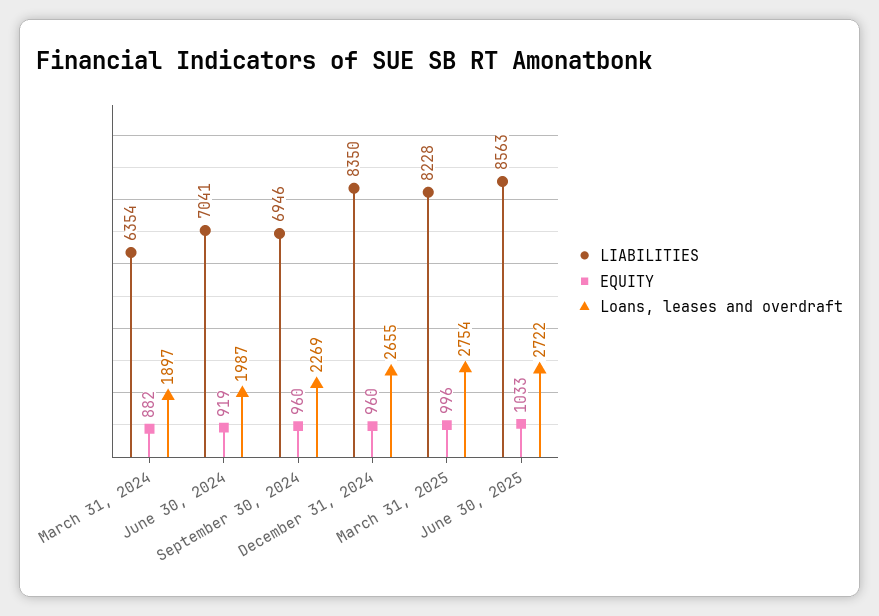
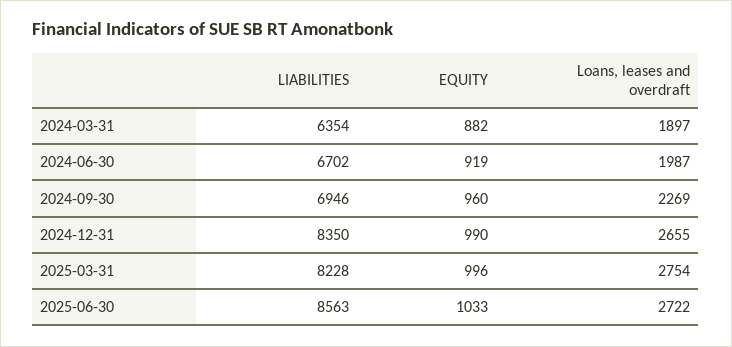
  {
    "LIABILITIES": {
      "March 31, 2024": 6354,
-     "June 30, 2024": 7041,
+     "June 30, 2024": 6702,
      "September 30, 2024": 6946,
      "December 31, 2024": 8350,
      "March 31, 2025": 8228,
      "June 30, 2025": 8563
    },
    "EQUITY": {
      "March 31, 2024": 882,
      "June 30, 2024": 919,
      "September 30, 2024": 960,
-     "December 31, 2024": 960,
+     "December 31, 2024": 990,
      "March 31, 2025": 996,
      "June 30, 2025": 1033
    },
    "Loans, leases and overdraft": {
      "March 31, 2024": 1897,
      "June 30, 2024": 1987,
      "September 30, 2024": 2269,
      "December 31, 2024": 2655,
      "March 31, 2025": 2754,
      "June 30, 2025": 2722
    }
  }

